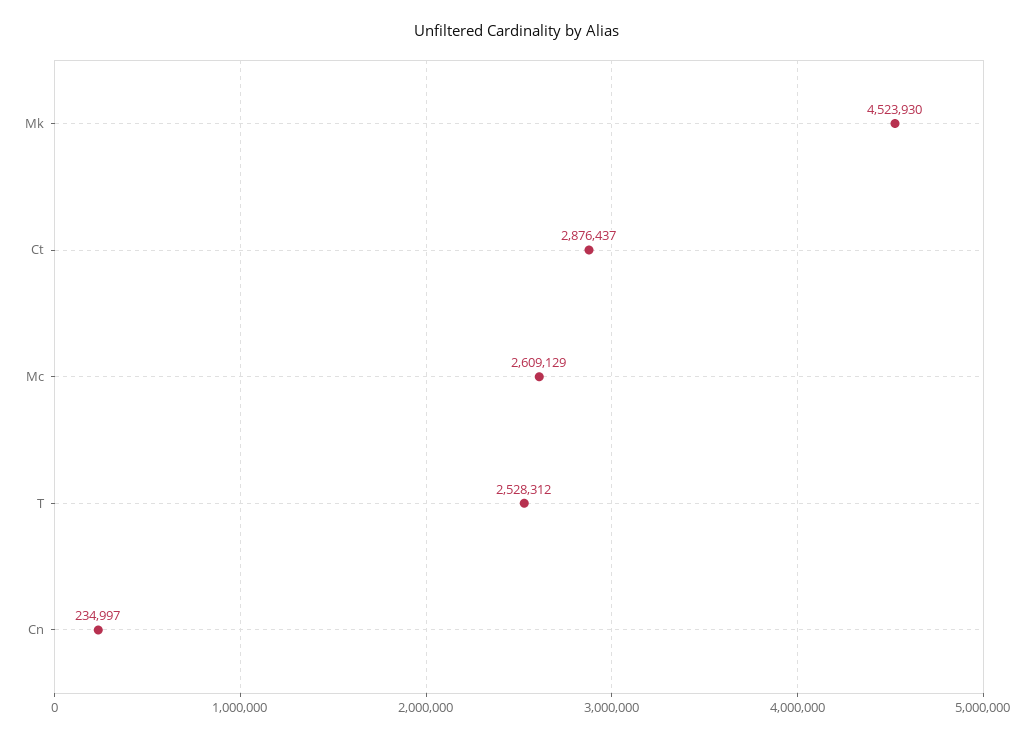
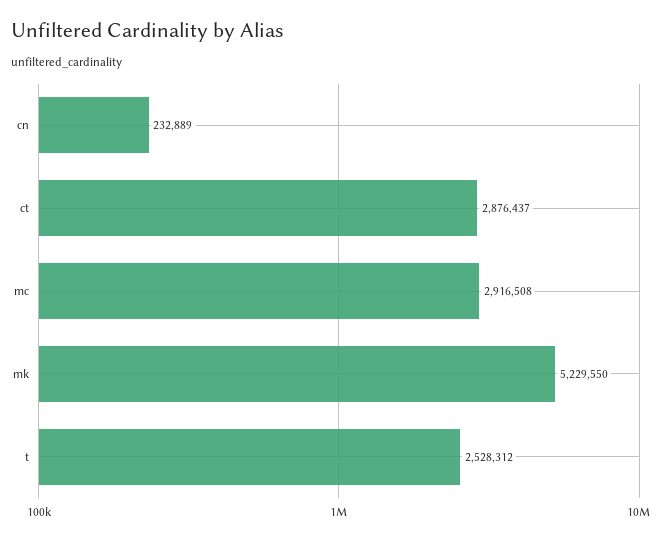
  {
-   "Mk": 4523930,
+   "Mk": 5229550,
    "Ct": 2876437,
-   "Mc": 2609129,
+   "Mc": 2916508,
    "T": 2528312,
-   "Cn": 234997
+   "Cn": 232889
  }

